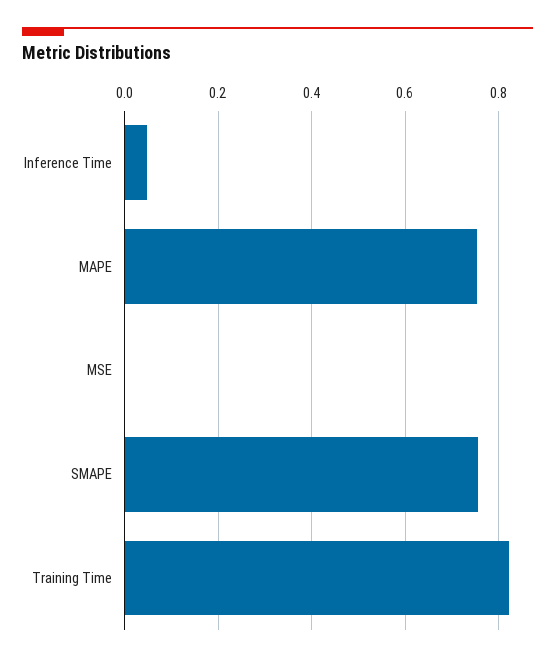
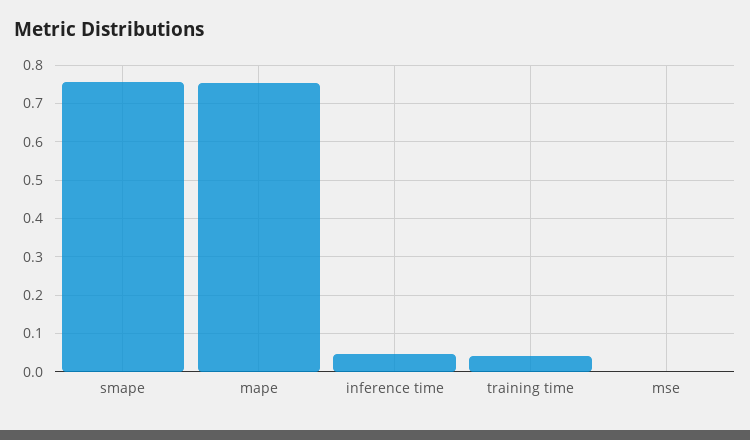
  {
    "Inference Time": 0.04,
    "MAPE": 0.76,
    "MSE": 0,
    "SMAPE": 0.76,
-   "Training Time": 0.82
+   "Training Time": 0.04
  }

